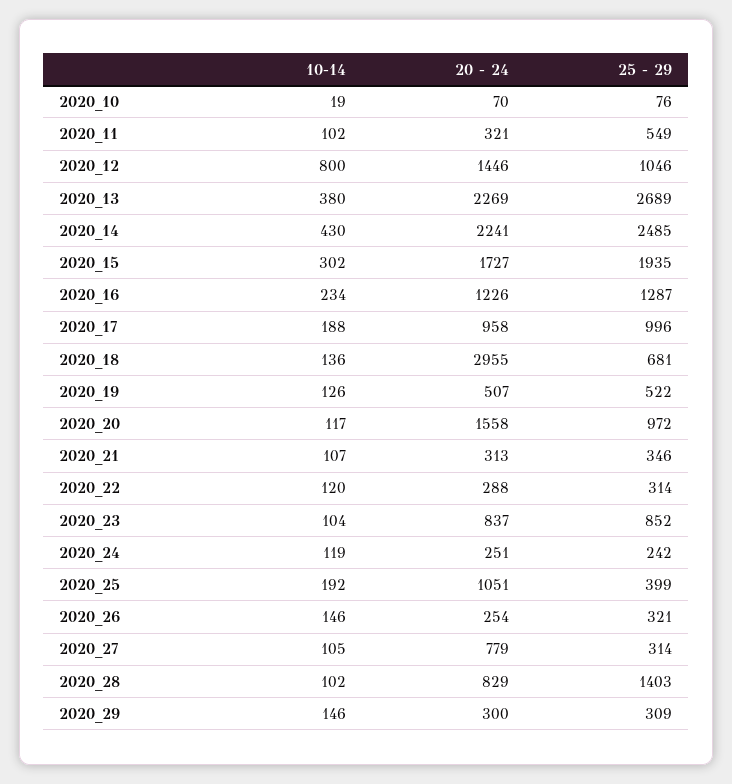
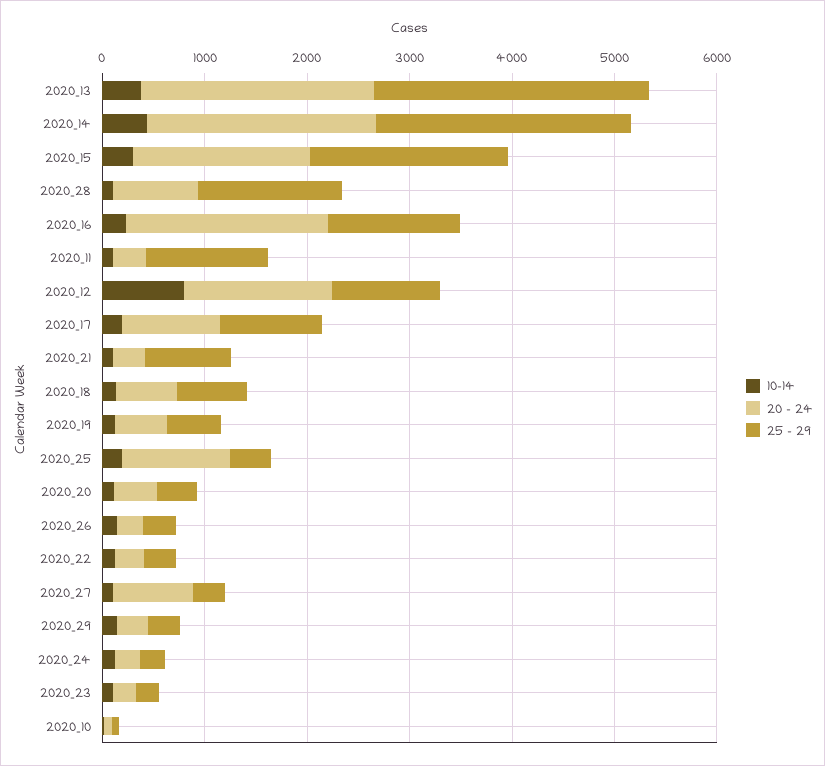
  {
    "10-14": {
      "2020_10": 19,
      "2020_11": 102,
      "2020_12": 800,
      "2020_13": 380,
      "2020_14": 430,
      "2020_15": 302,
      "2020_16": 234,
      "2020_17": 188,
      "2020_18": 136,
      "2020_19": 126,
      "2020_20": 117,
      "2020_21": 107,
      "2020_22": 120,
      "2020_23": 104,
      "2020_24": 119,
      "2020_25": 192,
      "2020_26": 146,
      "2020_27": 105,
      "2020_28": 102,
      "2020_29": 146
    },
    "20 - 24": {
      "2020_10": 70,
      "2020_11": 321,
      "2020_12": 1446,
      "2020_13": 2269,
      "2020_14": 2241,
      "2020_15": 1727,
-     "2020_16": 1226,
+     "2020_16": 2000,
      "2020_17": 958,
-     "2020_18": 2955,
+     "2020_18": 600,
      "2020_19": 507,
-     "2020_20": 1558,
+     "2020_20": 400,
      "2020_21": 313,
      "2020_22": 288,
-     "2020_23": 837,
+     "2020_23": 200,
      "2020_24": 251,
      "2020_25": 1051,
      "2020_26": 254,
      "2020_27": 779,
      "2020_28": 829,
      "2020_29": 300
    },
    "25 - 29": {
      "2020_10": 76,
-     "2020_11": 549,
+     "2020_11": 1200,
      "2020_12": 1046,
      "2020_13": 2689,
      "2020_14": 2485,
      "2020_15": 1935,
      "2020_16": 1287,
      "2020_17": 996,
      "2020_18": 681,
      "2020_19": 522,
-     "2020_20": 972,
+     "2020_20": 400,
-     "2020_21": 346,
+     "2020_21": 800,
      "2020_22": 314,
-     "2020_23": 852,
+     "2020_23": 200,
      "2020_24": 242,
      "2020_25": 399,
      "2020_26": 321,
      "2020_27": 314,
      "2020_28": 1403,
      "2020_29": 309
    }
  }

